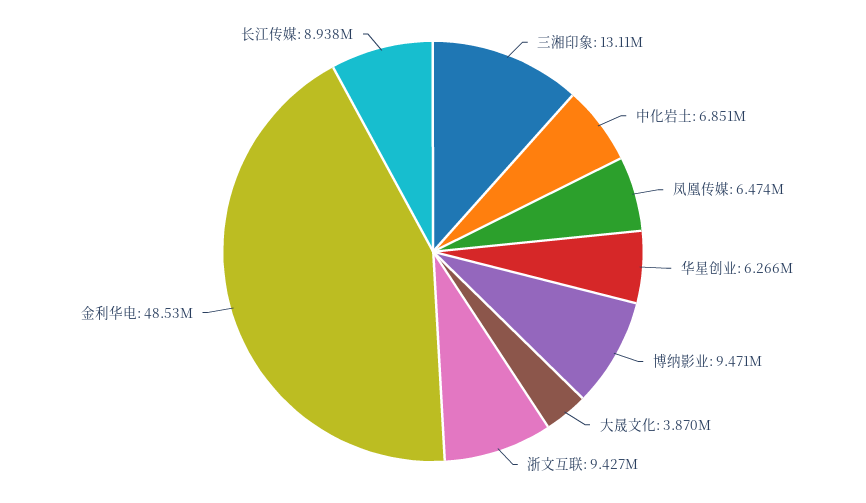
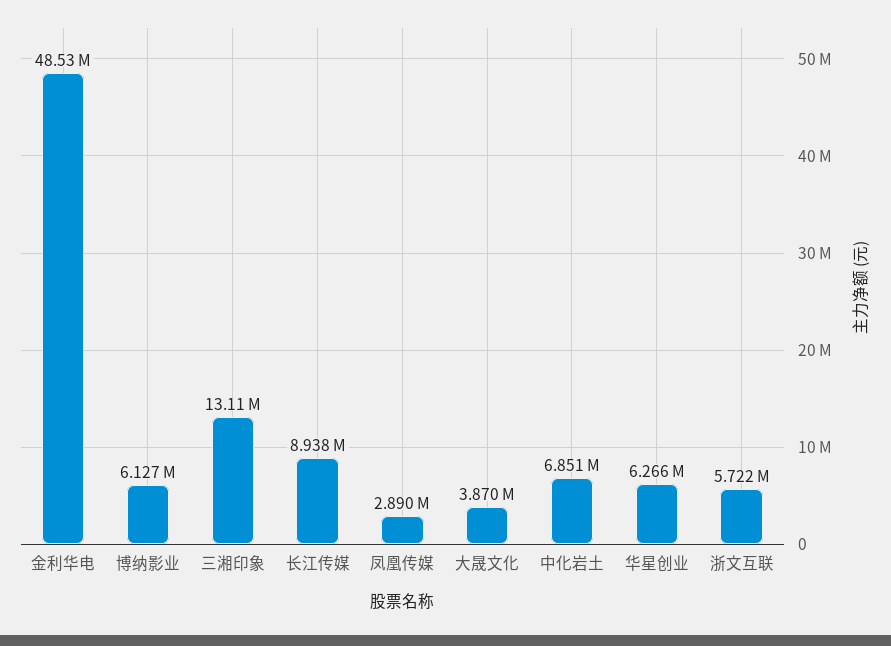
  {
    "三湘印象": 13110000,
    "中化岩土": 6851000,
-   "凤凰传媒": 6474000,
+   "凤凰传媒": 2890000,
    "华星创业": 6266000,
-   "博纳影业": 9471000,
+   "博纳影业": 6127000,
    "大晟文化": 3870000,
-   "浙文互联": 9427000,
+   "浙文互联": 5722000,
    "金利华电": 48530000,
    "长江传媒": 8938000
  }

